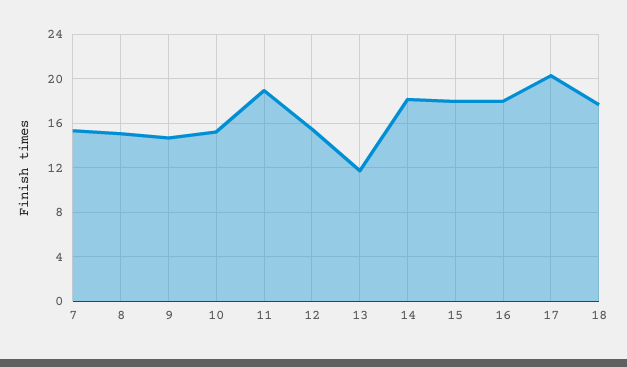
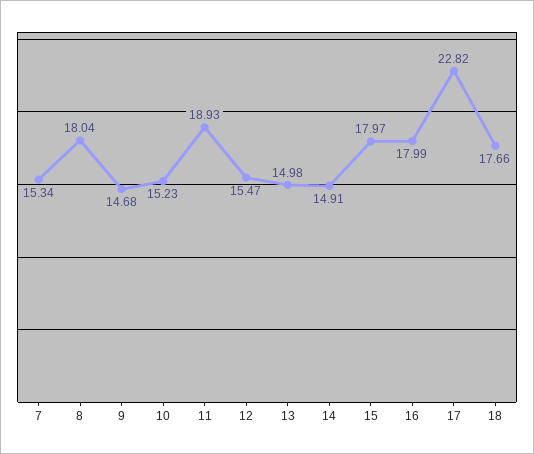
  {
    "7": 15.34,
-   "8": 15,
+   "8": 18.04,
    "9": 14.68,
    "10": 15.23,
    "11": 18.93,
    "12": 15.47,
-   "13": 12,
+   "13": 14.98,
-   "14": 18,
+   "14": 14.91,
    "15": 17.97,
    "16": 17.99,
-   "17": 20,
+   "17": 22.82,
    "18": 17.66
  }

